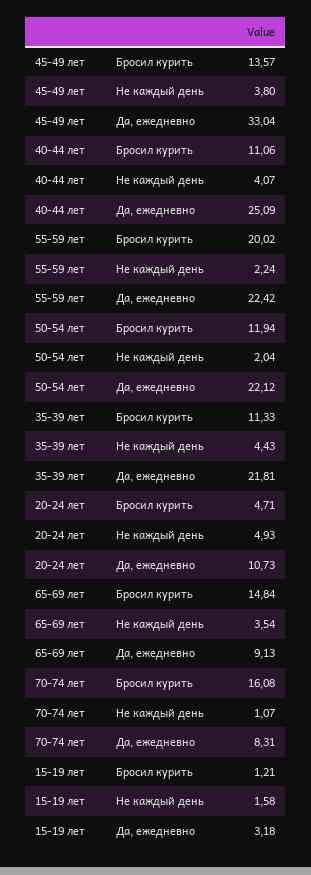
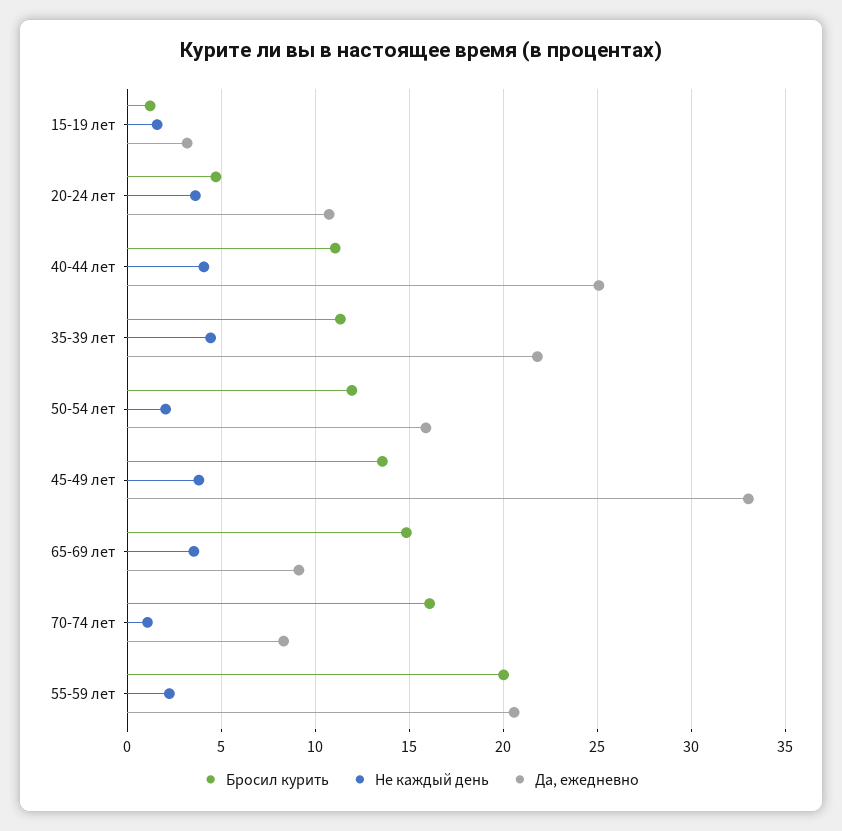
  {
    "Бросил курить": {
      "45-49 лет": 13.57,
      "40-44 лет": 11.06,
      "55-59 лет": 20.02,
      "50-54 лет": 11.94,
      "35-39 лет": 11.33,
      "20-24 лет": 4.71,
      "65-69 лет": 14.84,
      "70-74 лет": 16.08,
      "15-19 лет": 1.21
    },
    "Не каждый день": {
      "45-49 лет": 3.8,
      "40-44 лет": 4.07,
      "55-59 лет": 2.24,
      "50-54 лет": 2.04,
      "35-39 лет": 4.43,
-     "20-24 лет": 4.93,
+     "20-24 лет": 3.5,
      "65-69 лет": 3.54,
      "70-74 лет": 1.07,
      "15-19 лет": 1.58
    },
    "Да, ежедневно": {
      "45-49 лет": 33.04,
      "40-44 лет": 25.09,
-     "55-59 лет": 22.42,
+     "55-59 лет": 20.5,
-     "50-54 лет": 22.12,
+     "50-54 лет": 16,
      "35-39 лет": 21.81,
      "20-24 лет": 10.73,
      "65-69 лет": 9.13,
      "70-74 лет": 8.31,
      "15-19 лет": 3.18
    }
  }

